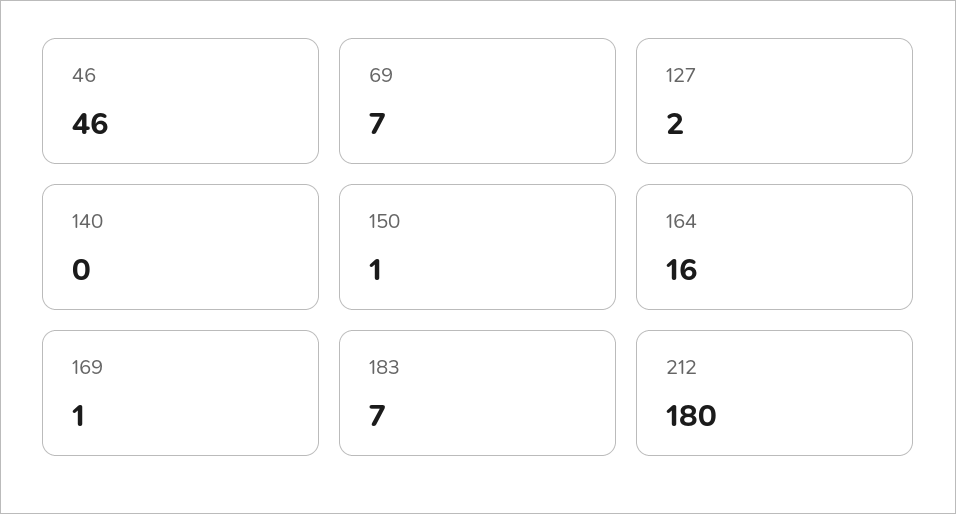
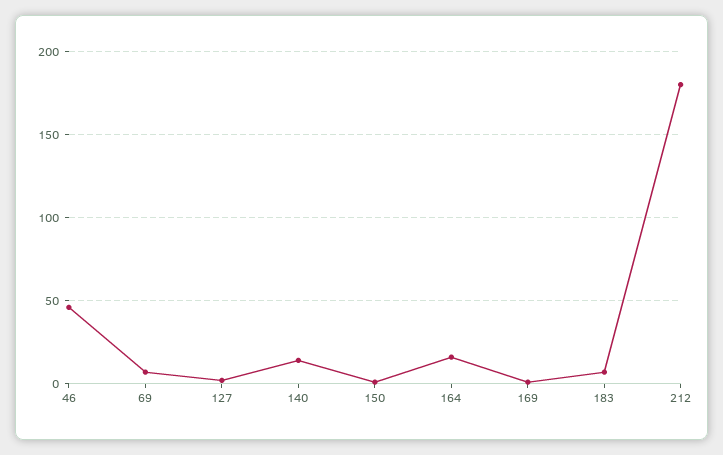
  {
    "46": 46,
    "69": 7,
    "127": 2,
-   "140": 0,
+   "140": 15,
    "150": 1,
    "164": 16,
    "169": 1,
    "183": 7,
    "212": 180
  }

